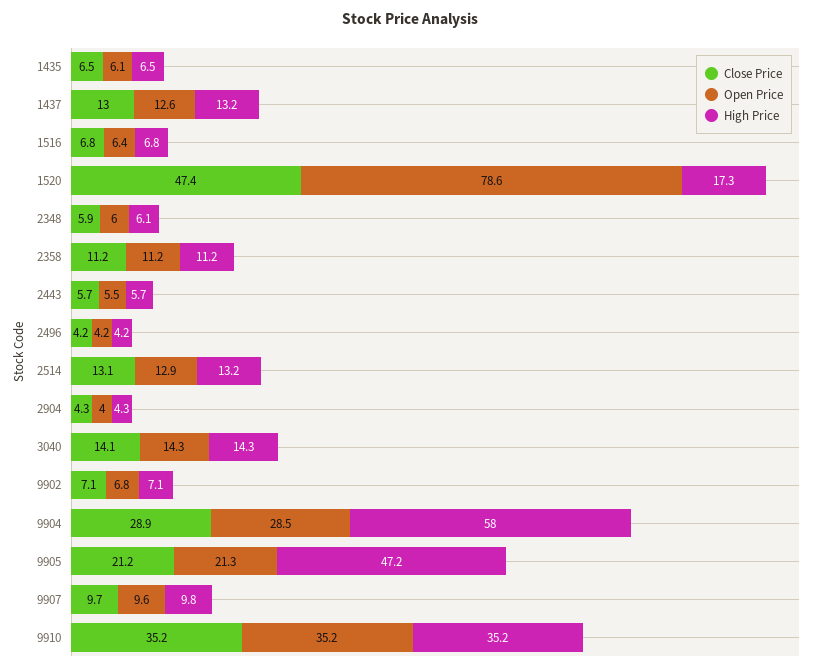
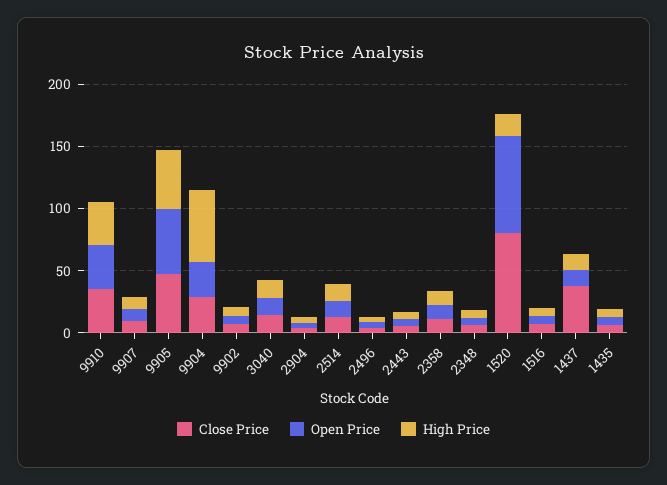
  {
    "Close Price": {
      "1435": 6.5,
-     "1437": 13,
+     "1437": 40,
      "1516": 6.8,
-     "1520": 47.4,
+     "1520": 80,
      "2348": 5.9,
      "2358": 11.2,
      "2443": 5.7,
      "2496": 4.2,
      "2514": 13.1,
      "2904": 4.3,
      "3040": 14.1,
      "9902": 7.1,
      "9904": 28.9,
-     "9905": 21.2,
+     "9905": 50,
      "9907": 9.7,
      "9910": 35.2
    },
    "Open Price": {
      "1435": 6.1,
      "1437": 12.6,
      "1516": 6.4,
      "1520": 78.6,
      "2348": 6,
      "2358": 11.2,
      "2443": 5.5,
      "2496": 4.2,
      "2514": 12.9,
      "2904": 4,
      "3040": 14.3,
      "9902": 6.8,
      "9904": 28.5,
-     "9905": 21.3,
+     "9905": 50,
      "9907": 9.6,
      "9910": 35.2
    },
    "High Price": {
      "1435": 6.5,
      "1437": 13.2,
      "1516": 6.8,
      "1520": 17.3,
      "2348": 6.1,
      "2358": 11.2,
      "2443": 5.7,
      "2496": 4.2,
      "2514": 13.2,
      "2904": 4.3,
      "3040": 14.3,
      "9902": 7.1,
      "9904": 58,
      "9905": 47.2,
      "9907": 9.8,
      "9910": 35.2
    }
  }

